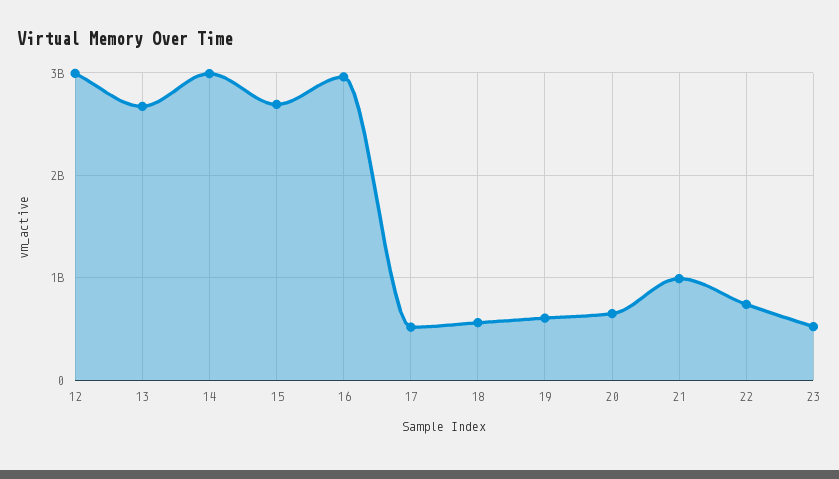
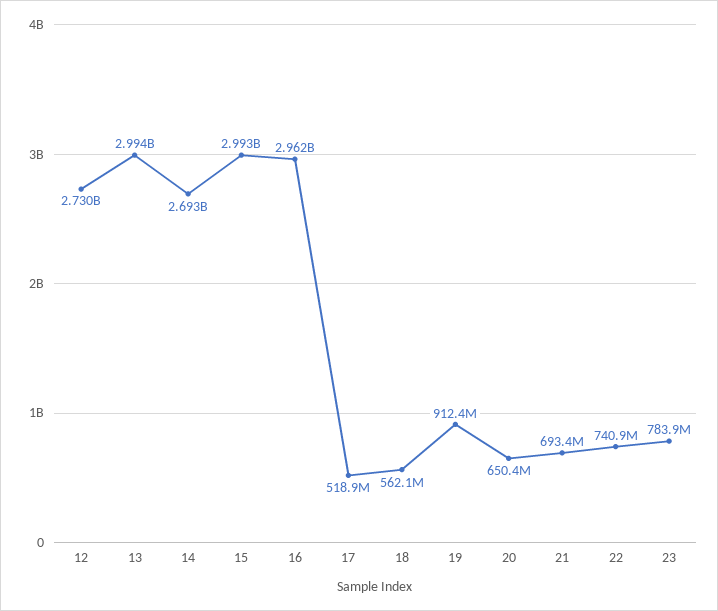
  {
-   "12": 3000000000,
+   "12": 2730000000,
-   "13": 2700000000,
+   "13": 2994000000,
-   "14": 3000000000,
+   "14": 2693000000,
-   "15": 2700000000,
+   "15": 2993000000,
    "16": 2962000000,
    "17": 518900000,
    "18": 562100000,
-   "19": 600000000,
+   "19": 912400000,
    "20": 650400000,
-   "21": 1000000000,
+   "21": 693400000,
    "22": 740900000,
-   "23": 500000000
+   "23": 783900000
  }

